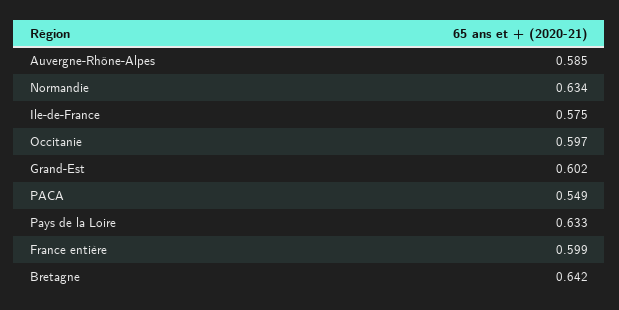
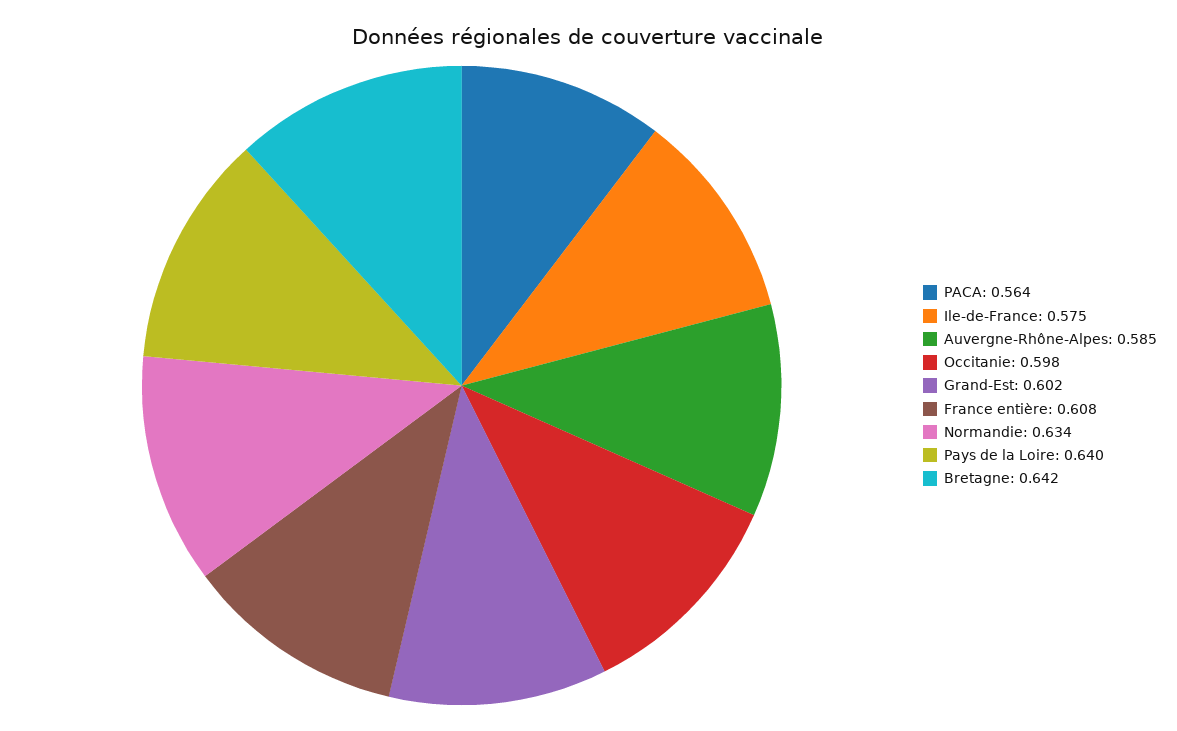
  {
    "Auvergne-Rhône-Alpes": 0.585,
    "Normandie": 0.634,
    "Ile-de-France": 0.575,
-   "Occitanie": 0.597,
+   "Occitanie": 0.598,
    "Grand-Est": 0.602,
-   "PACA": 0.549,
+   "PACA": 0.564,
-   "Pays de la Loire": 0.633,
+   "Pays de la Loire": 0.64,
-   "France entière": 0.599,
+   "France entière": 0.608,
    "Bretagne": 0.642
  }

